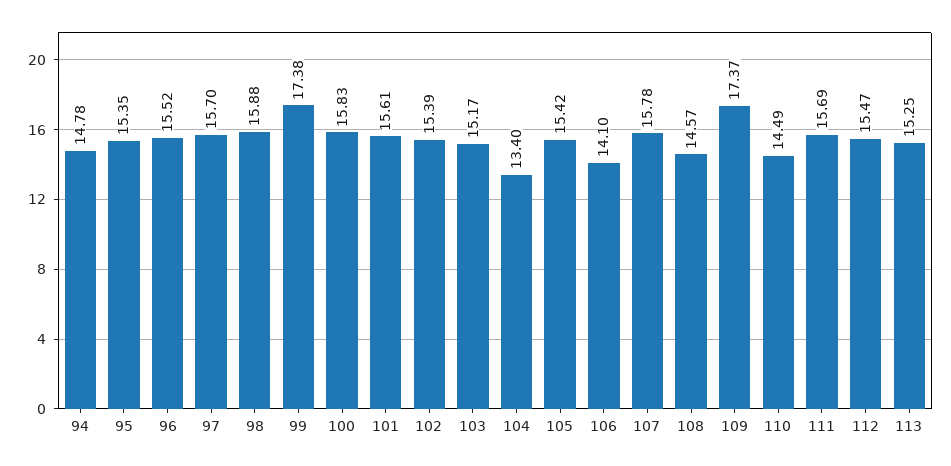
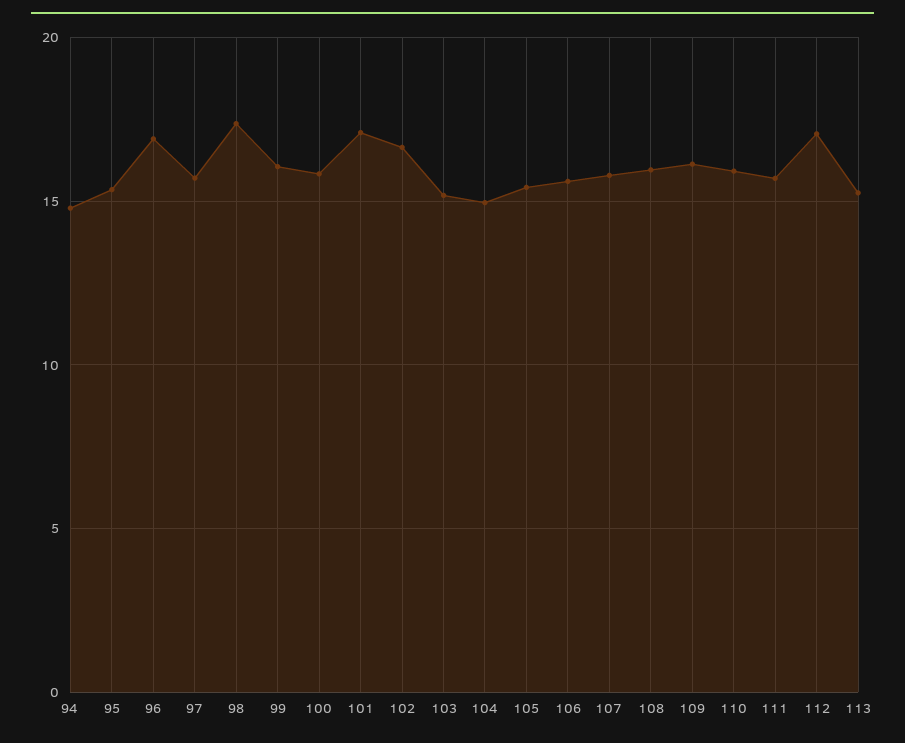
  {
    "94": 14.78,
    "95": 15.35,
-   "96": 15.52,
+   "96": 17,
    "97": 15.7,
-   "98": 15.88,
+   "98": 17.5,
-   "99": 17.38,
+   "99": 16,
    "100": 15.83,
-   "101": 15.61,
+   "101": 17,
-   "102": 15.39,
+   "102": 16.5,
    "103": 15.17,
-   "104": 13.4,
+   "104": 15,
    "105": 15.42,
-   "106": 14.1,
+   "106": 15.5,
    "107": 15.78,
-   "108": 14.57,
+   "108": 16,
-   "109": 17.37,
+   "109": 16,
-   "110": 14.49,
+   "110": 16,
    "111": 15.69,
-   "112": 15.47,
+   "112": 17,
    "113": 15.25
  }

